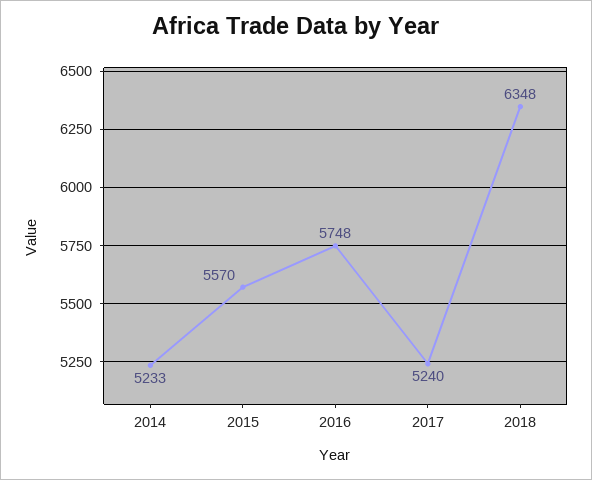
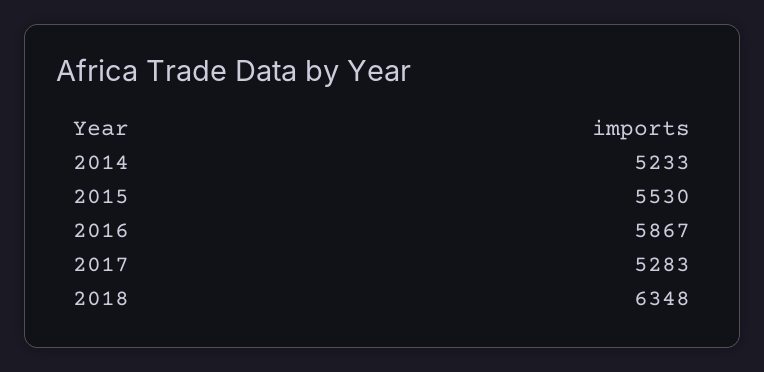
  {
    "2014": 5233,
-   "2015": 5570,
+   "2015": 5530,
-   "2016": 5748,
+   "2016": 5867,
-   "2017": 5240,
+   "2017": 5283,
    "2018": 6348
  }

